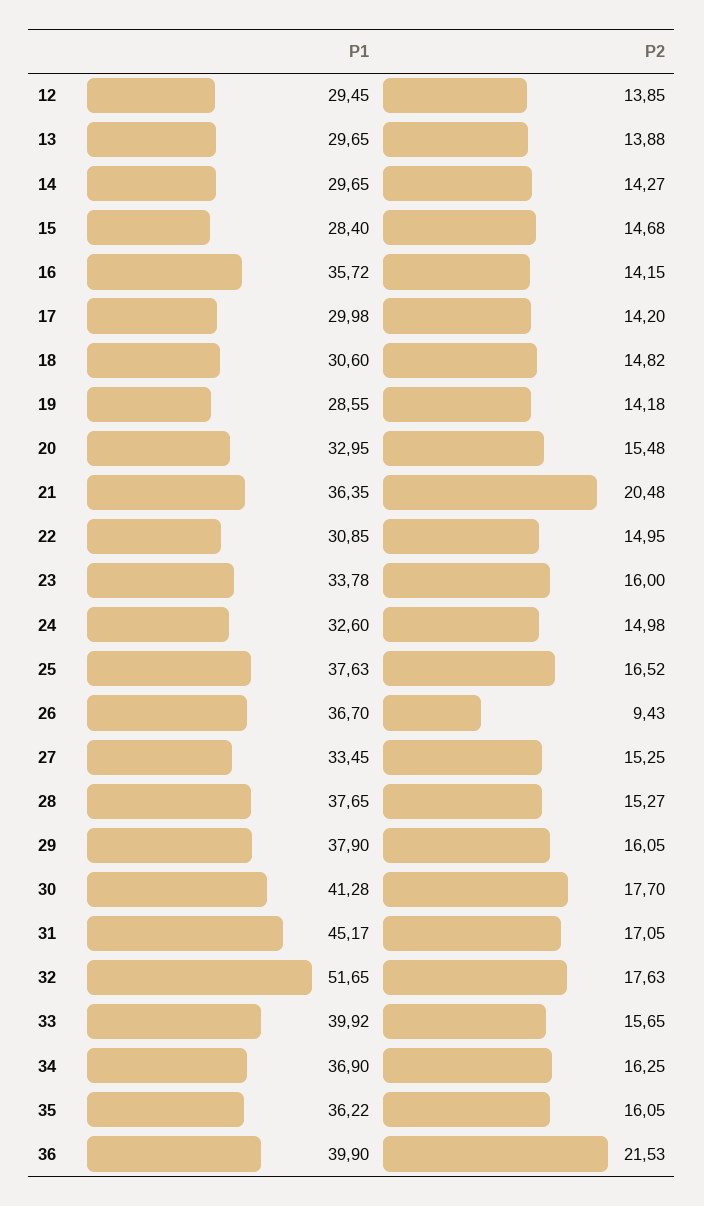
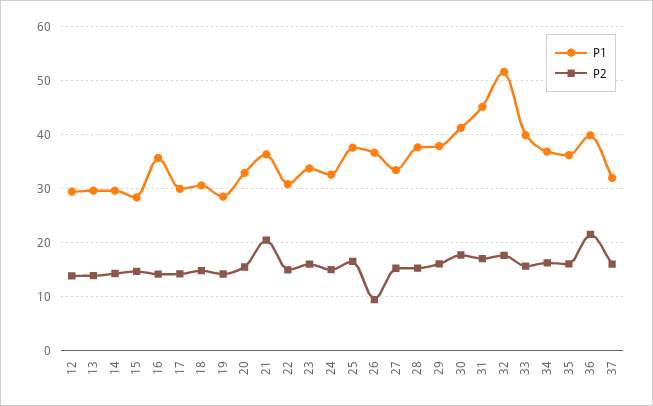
  {
    "P1": {
      "12": 29.45,
      "13": 29.65,
      "14": 29.65,
      "15": 28.4,
      "16": 35.72,
      "17": 29.98,
      "18": 30.6,
      "19": 28.55,
      "20": 32.95,
      "21": 36.35,
      "22": 30.85,
      "23": 33.78,
      "24": 32.6,
      "25": 37.63,
      "26": 36.7,
      "27": 33.45,
      "28": 37.65,
      "29": 37.9,
      "30": 41.28,
      "31": 45.17,
      "32": 51.65,
      "33": 39.92,
      "34": 36.9,
      "35": 36.22,
-     "36": 39.9
+     "36": 39.9,
+     "37": 32
    },
    "P2": {
      "12": 13.85,
      "13": 13.88,
      "14": 14.27,
      "15": 14.68,
      "16": 14.15,
      "17": 14.2,
      "18": 14.82,
      "19": 14.18,
      "20": 15.48,
      "21": 20.48,
      "22": 14.95,
      "23": 16,
      "24": 14.98,
      "25": 16.52,
      "26": 9.43,
      "27": 15.25,
      "28": 15.27,
      "29": 16.05,
      "30": 17.7,
      "31": 17.05,
      "32": 17.63,
      "33": 15.65,
      "34": 16.25,
      "35": 16.05,
-     "36": 21.53
+     "36": 21.53,
+     "37": 16
    }
  }

